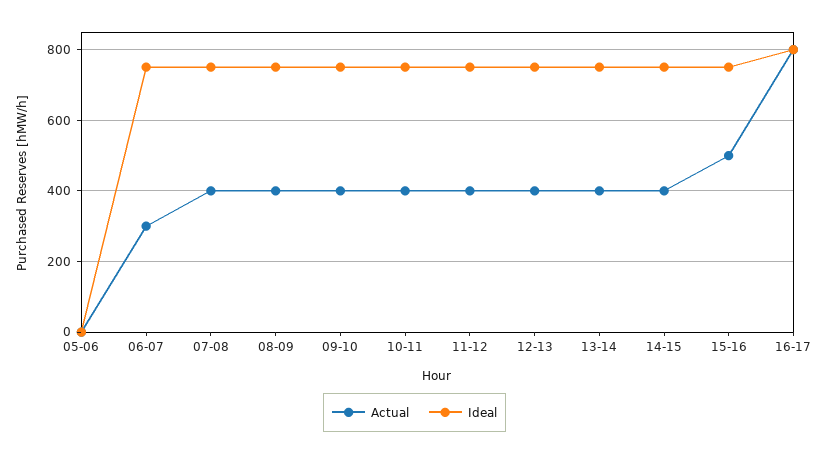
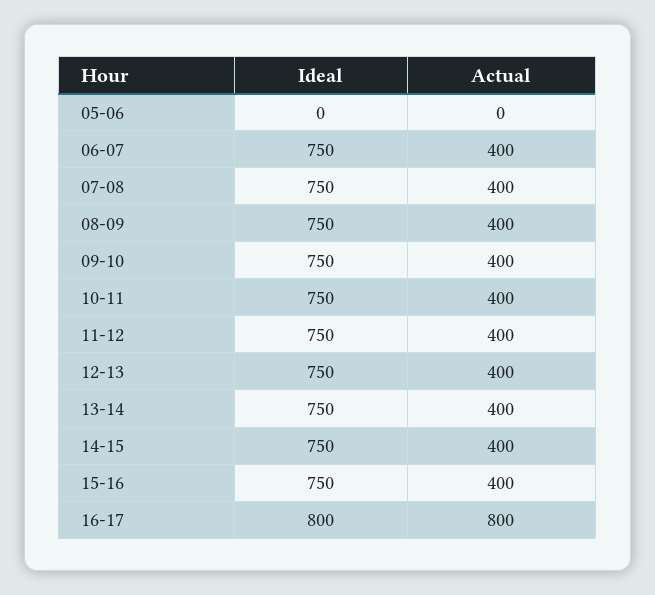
  {
    "Actual": {
      "05-06": 0,
-     "06-07": 300,
+     "06-07": 400,
      "07-08": 400,
      "08-09": 400,
      "09-10": 400,
      "10-11": 400,
      "11-12": 400,
      "12-13": 400,
      "13-14": 400,
      "14-15": 400,
-     "15-16": 500,
+     "15-16": 400,
      "16-17": 800
    },
    "Ideal": {
      "05-06": 0,
      "06-07": 750,
      "07-08": 750,
      "08-09": 750,
      "09-10": 750,
      "10-11": 750,
      "11-12": 750,
      "12-13": 750,
      "13-14": 750,
      "14-15": 750,
      "15-16": 750,
      "16-17": 800
    }
  }

